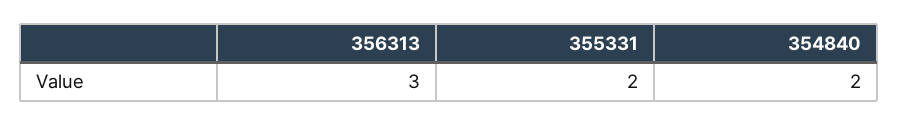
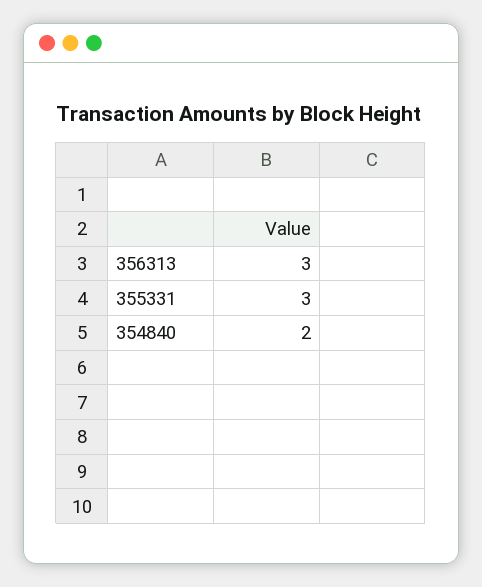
  {
    "356313": 3,
-   "355331": 2,
+   "355331": 3,
    "354840": 2
  }

